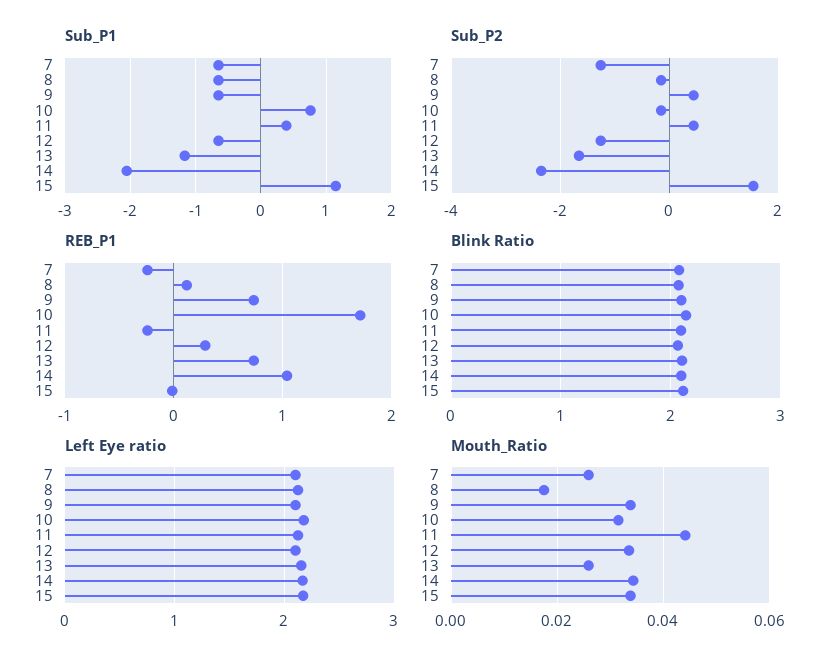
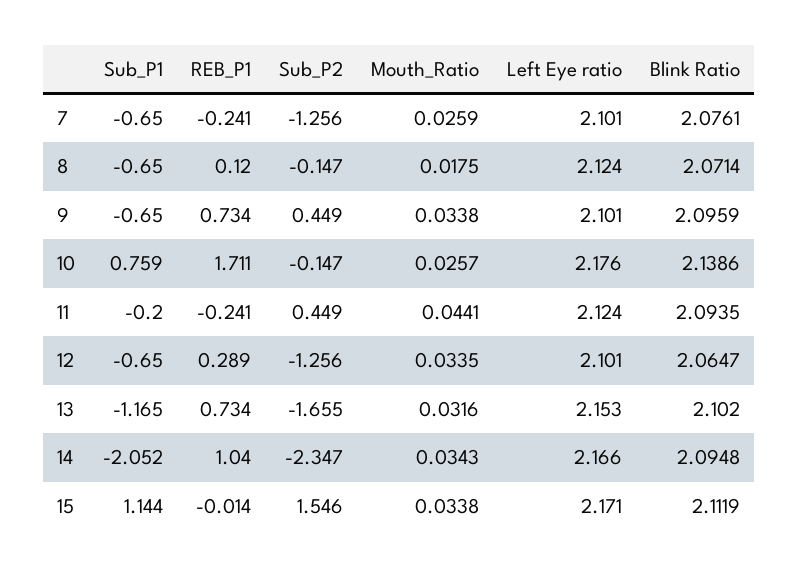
  {
    "Sub_P1": {
      "7": -0.65,
      "8": -0.65,
      "9": -0.65,
      "10": 0.759,
-     "11": 0.4,
+     "11": -0.2,
      "12": -0.65,
      "13": -1.165,
      "14": -2.052,
      "15": 1.144
    },
    "Sub_P2": {
      "7": -1.256,
      "8": -0.147,
      "9": 0.449,
      "10": -0.147,
      "11": 0.449,
      "12": -1.256,
      "13": -1.655,
      "14": -2.347,
      "15": 1.546
    },
    "REB_P1": {
      "7": -0.241,
      "8": 0.12,
      "9": 0.734,
      "10": 1.711,
      "11": -0.241,
      "12": 0.289,
      "13": 0.734,
      "14": 1.04,
      "15": -0.014
    },
    "Blink Ratio": {
      "7": 2.0761,
      "8": 2.0714,
      "9": 2.0959,
      "10": 2.1386,
      "11": 2.0935,
      "12": 2.0647,
      "13": 2.102,
      "14": 2.0948,
      "15": 2.1119
    },
    "Left Eye ratio": {
      "7": 2.101,
      "8": 2.124,
      "9": 2.101,
      "10": 2.176,
      "11": 2.124,
      "12": 2.101,
      "13": 2.153,
      "14": 2.166,
      "15": 2.171
    },
    "Mouth_Ratio": {
      "7": 0.0259,
      "8": 0.0175,
      "9": 0.0338,
-     "10": 0.032,
+     "10": 0.0257,
      "11": 0.0441,
      "12": 0.0335,
-     "13": 0.026,
+     "13": 0.0316,
      "14": 0.0343,
      "15": 0.0338
    }
  }

